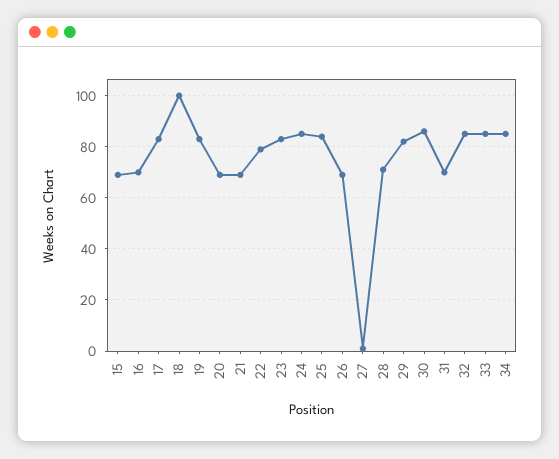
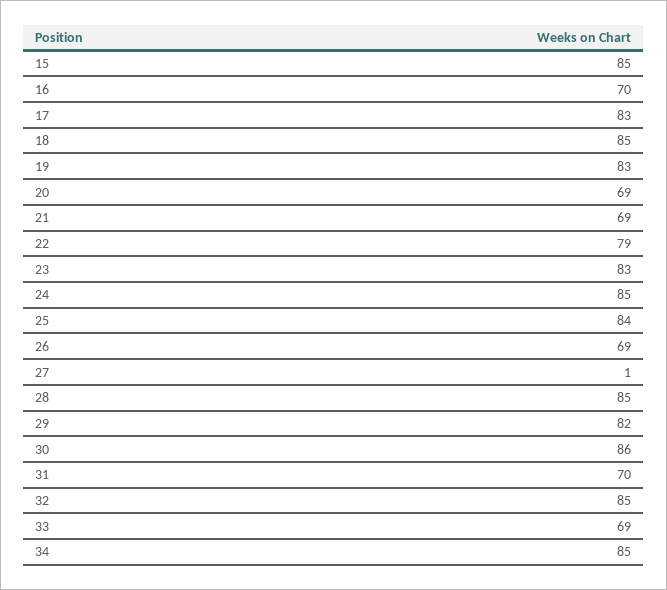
  {
-   "15": 70,
+   "15": 85,
    "16": 70,
    "17": 83,
-   "18": 100,
+   "18": 85,
    "19": 83,
    "20": 69,
    "21": 69,
    "22": 79,
    "23": 83,
    "24": 85,
    "25": 84,
    "26": 69,
    "27": 1,
-   "28": 70,
+   "28": 85,
    "29": 82,
    "30": 86,
    "31": 70,
    "32": 85,
-   "33": 85,
+   "33": 69,
    "34": 85
  }

